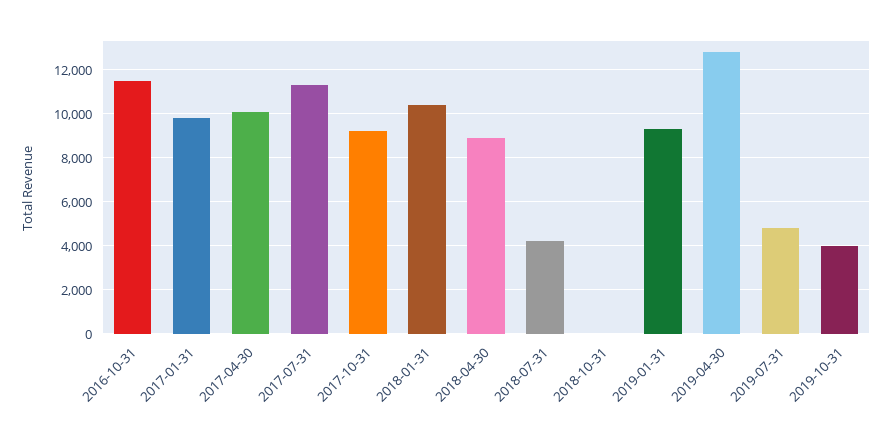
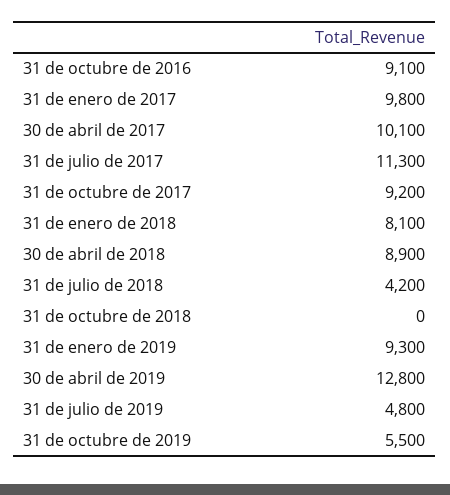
  {
-   "2016-10-31": 11500,
+   "2016-10-31": 9100,
    "2017-01-31": 9800,
    "2017-04-30": 10100,
    "2017-07-31": 11300,
    "2017-10-31": 9200,
-   "2018-01-31": 10500,
+   "2018-01-31": 8100,
    "2018-04-30": 8900,
    "2018-07-31": 4200,
    "2018-10-31": 0,
    "2019-01-31": 9300,
    "2019-04-30": 12800,
    "2019-07-31": 4800,
-   "2019-10-31": 4000
+   "2019-10-31": 5500
  }

